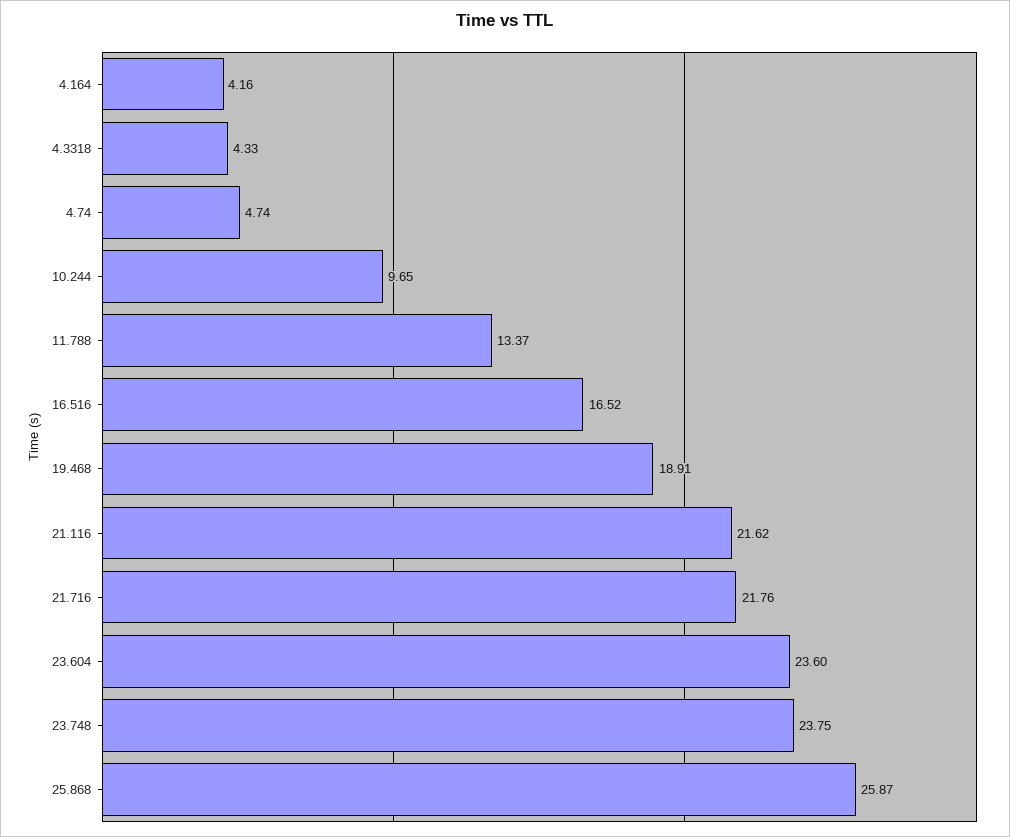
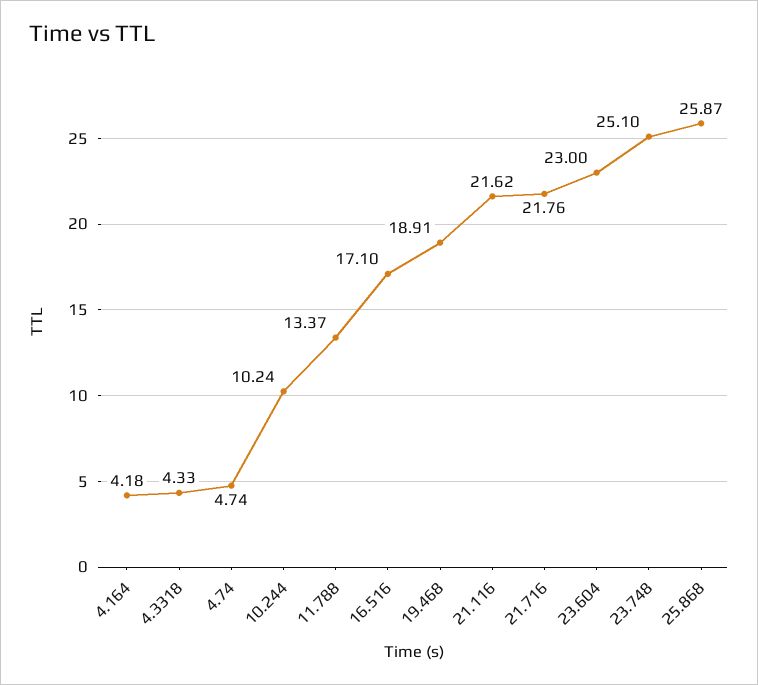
  {
-   "4.164": 4.16,
+   "4.164": 4.18,
    "4.3318": 4.33,
    "4.74": 4.74,
-   "10.244": 9.65,
+   "10.244": 10.24,
    "11.788": 13.37,
-   "16.516": 16.52,
+   "16.516": 17.1,
    "19.468": 18.91,
    "21.116": 21.62,
    "21.716": 21.76,
-   "23.604": 23.6,
+   "23.604": 23,
-   "23.748": 23.75,
+   "23.748": 25.1,
    "25.868": 25.87
  }

